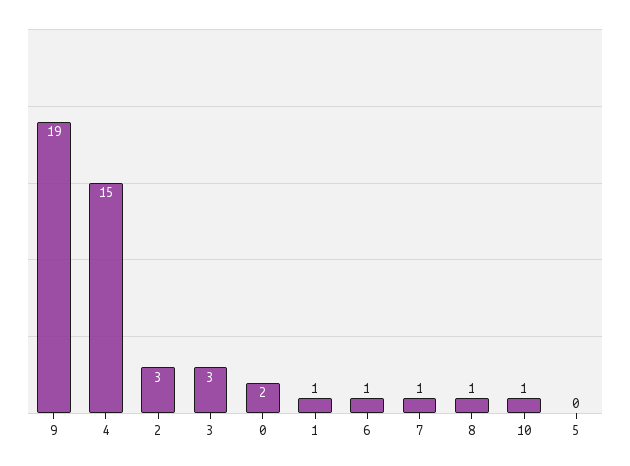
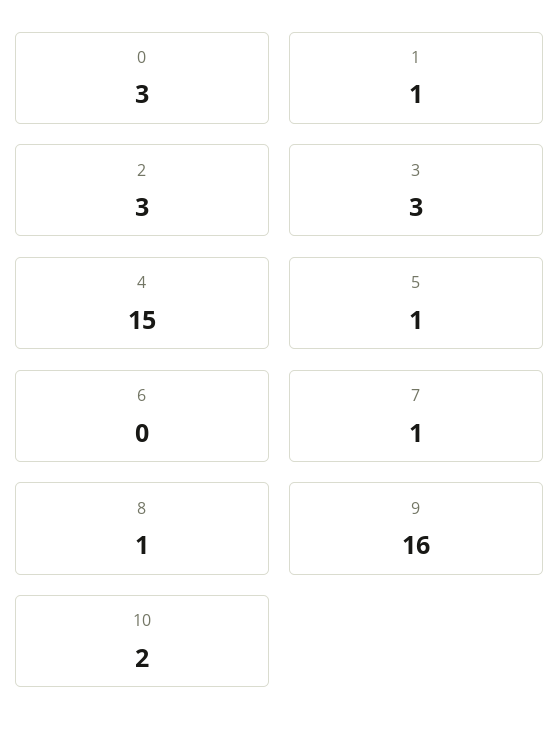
  {
-   "9": 19,
+   "9": 16,
    "4": 15,
    "2": 3,
    "3": 3,
-   "0": 2,
+   "0": 3,
    "1": 1,
-   "6": 1,
+   "6": 0,
    "7": 1,
    "8": 1,
-   "10": 1,
+   "10": 2,
-   "5": 0
+   "5": 1
  }

